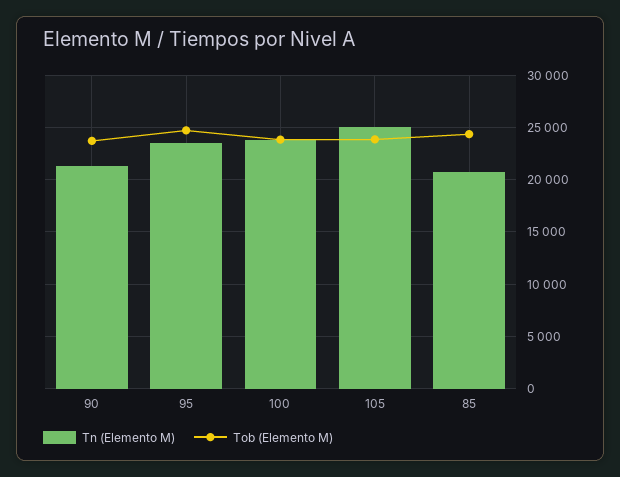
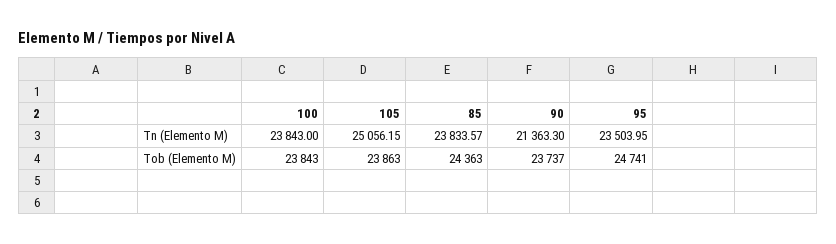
  {
    "Tn (Elemento M)": {
      "90": 21363.3,
      "95": 23503.95,
      "100": 23843,
      "105": 25056.15,
-     "85": 21000
+     "85": 23833.57
    },
    "Tob (Elemento M)": {
      "90": 23737,
      "95": 24741,
      "100": 23843,
      "105": 23863,
      "85": 24363
    }
  }

